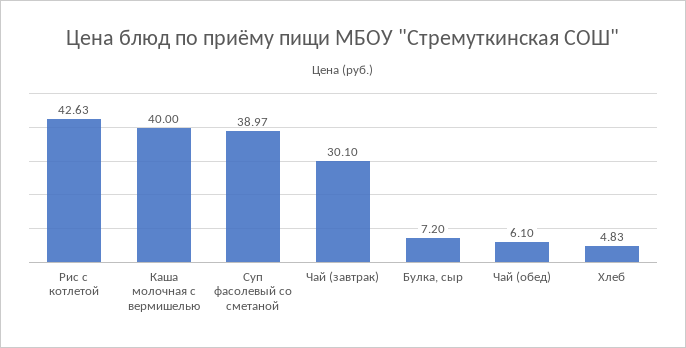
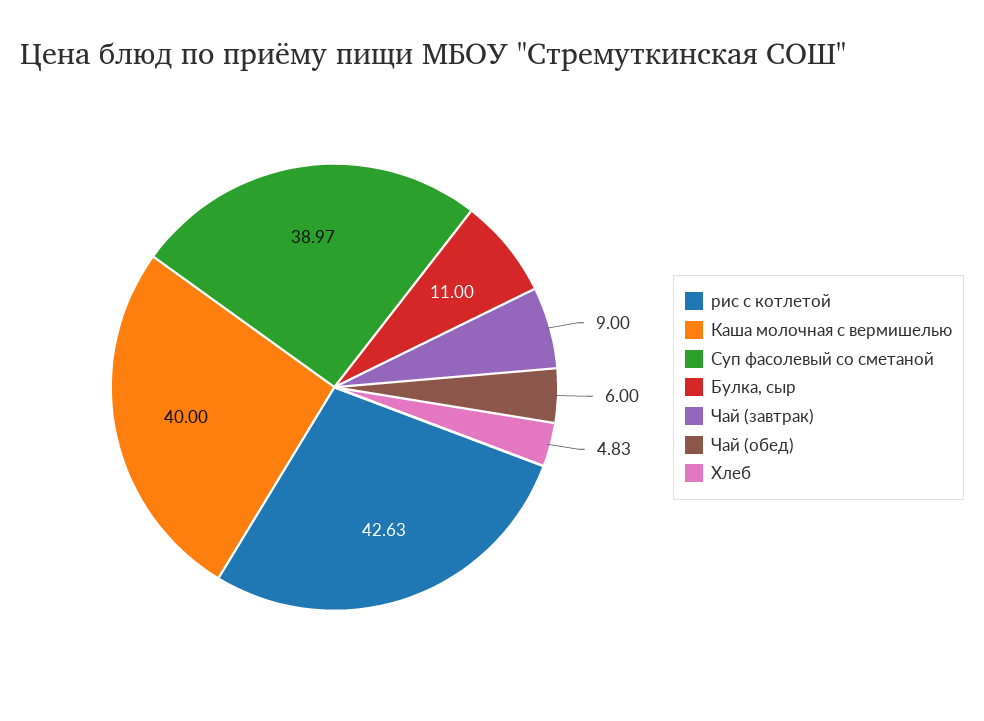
  {
    "Рис с котлетой": 42.63,
    "Каша молочная с вермишелью": 40,
    "Суп фасолевый со сметаной": 38.97,
-   "Чай (завтрак)": 30.1,
+   "Чай (завтрак)": 9,
-   "Булка, сыр": 7.2,
+   "Булка, сыр": 11,
-   "Чай (обед)": 6.1,
+   "Чай (обед)": 6,
    "Хлеб": 4.83
  }

